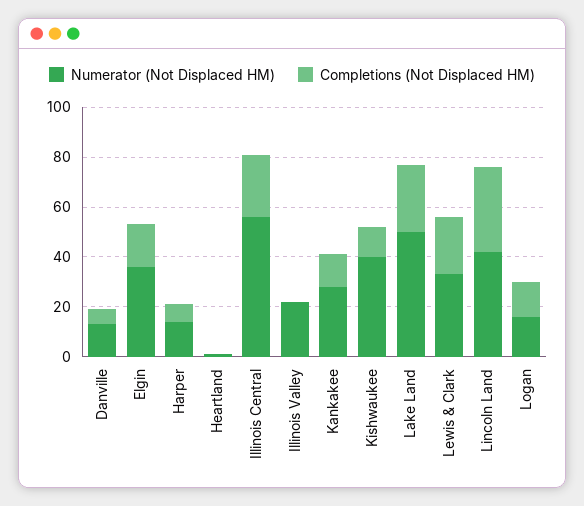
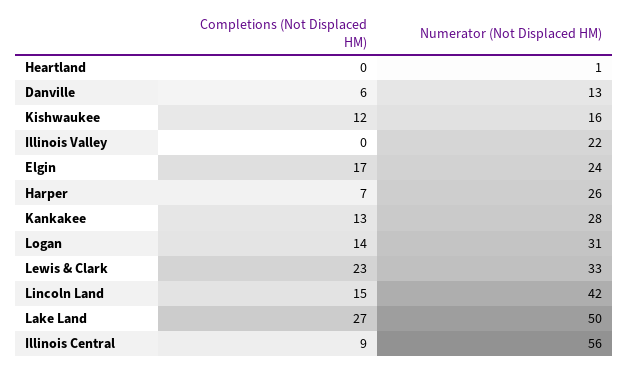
  {
    "Numerator (Not Displaced HM)": {
      "Danville": 13,
-     "Elgin": 35,
+     "Elgin": 24,
-     "Harper": 15,
+     "Harper": 26,
      "Heartland": 1,
      "Illinois Central": 56,
      "Illinois Valley": 22,
      "Kankakee": 28,
-     "Kishwaukee": 40,
+     "Kishwaukee": 16,
      "Lake Land": 50,
      "Lewis & Clark": 33,
      "Lincoln Land": 42,
-     "Logan": 15
+     "Logan": 31
    },
    "Completions (Not Displaced HM)": {
      "Danville": 6,
      "Elgin": 17,
      "Harper": 7,
      "Heartland": 0,
-     "Illinois Central": 25,
+     "Illinois Central": 9,
      "Illinois Valley": 0,
      "Kankakee": 13,
      "Kishwaukee": 12,
      "Lake Land": 27,
      "Lewis & Clark": 23,
-     "Lincoln Land": 35,
+     "Lincoln Land": 15,
      "Logan": 14
    }
  }

